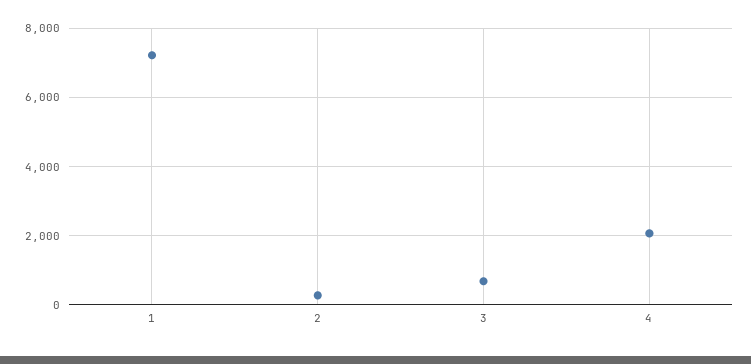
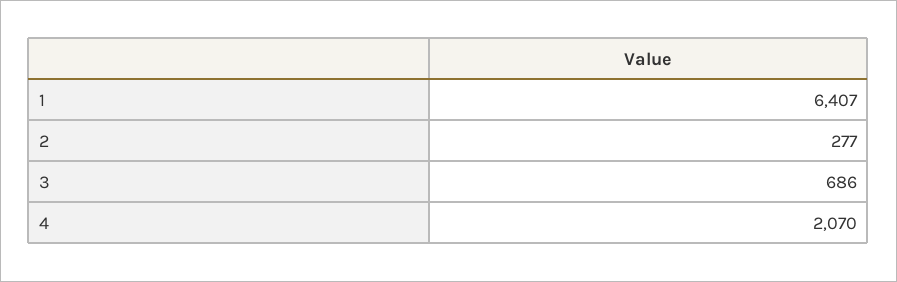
  {
-   "1": 7200,
+   "1": 6407,
    "2": 277,
    "3": 686,
    "4": 2070
  }

